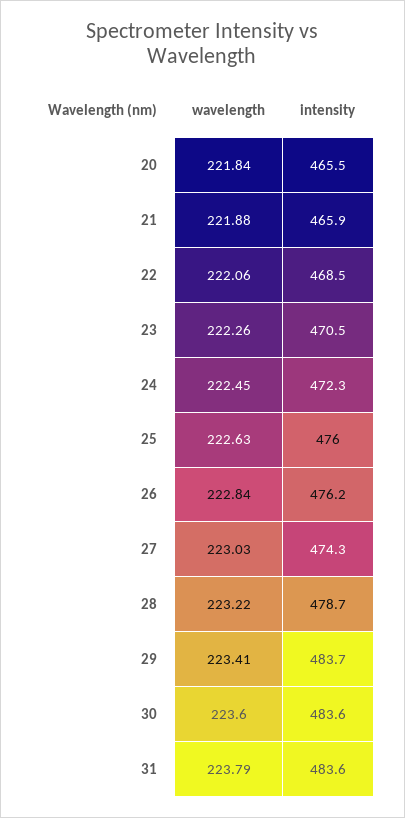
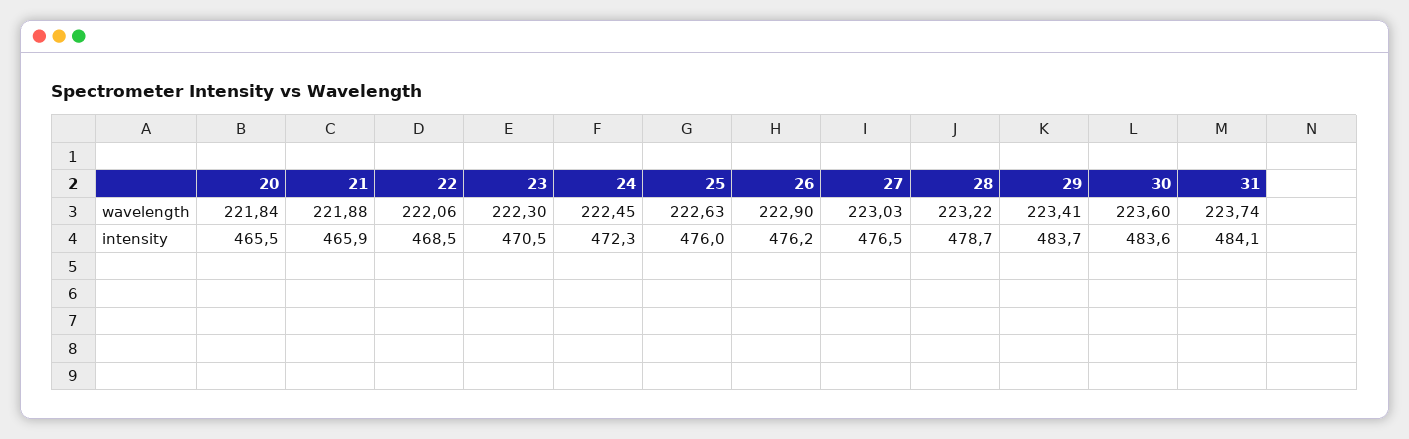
  {
    "wavelength": {
      "20": 221.84,
      "21": 221.88,
      "22": 222.06,
-     "23": 222.26,
+     "23": 222.3,
      "24": 222.45,
      "25": 222.63,
-     "26": 222.84,
+     "26": 222.9,
      "27": 223.03,
      "28": 223.22,
      "29": 223.41,
      "30": 223.6,
-     "31": 223.79
+     "31": 223.74
    },
    "intensity": {
      "20": 465.5,
      "21": 465.9,
      "22": 468.5,
      "23": 470.5,
      "24": 472.3,
      "25": 476,
      "26": 476.2,
-     "27": 474.3,
+     "27": 476.5,
      "28": 478.7,
      "29": 483.7,
      "30": 483.6,
-     "31": 483.6
+     "31": 484.1
    }
  }

